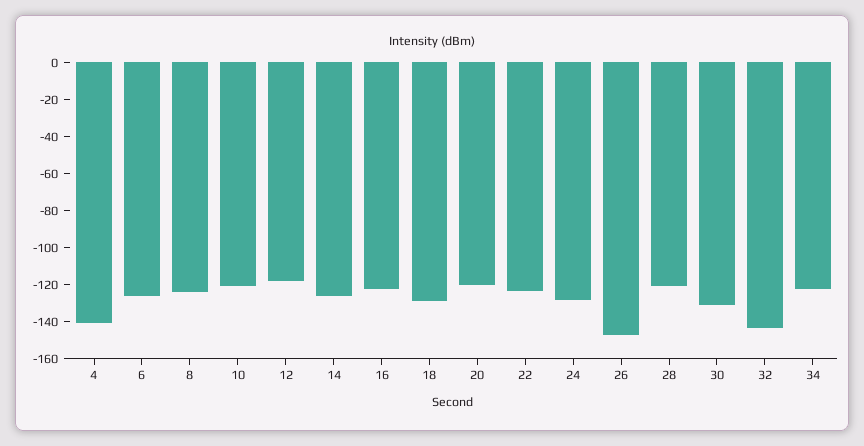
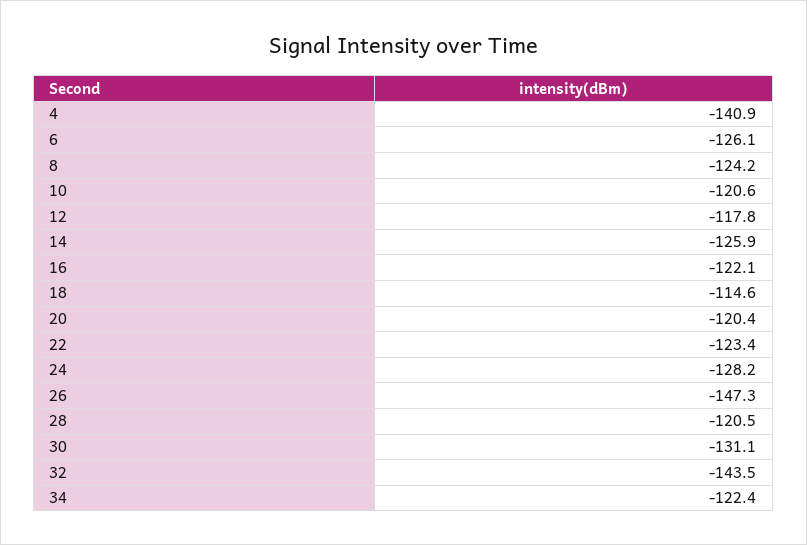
  {
    "4": -140.9,
    "6": -126.1,
    "8": -124.2,
    "10": -120.6,
    "12": -117.8,
    "14": -125.9,
    "16": -122.1,
-   "18": -130,
+   "18": -114.6,
    "20": -120.4,
    "22": -123.4,
    "24": -128.2,
    "26": -147.3,
    "28": -120.5,
    "30": -131.1,
    "32": -143.5,
    "34": -122.4
  }

